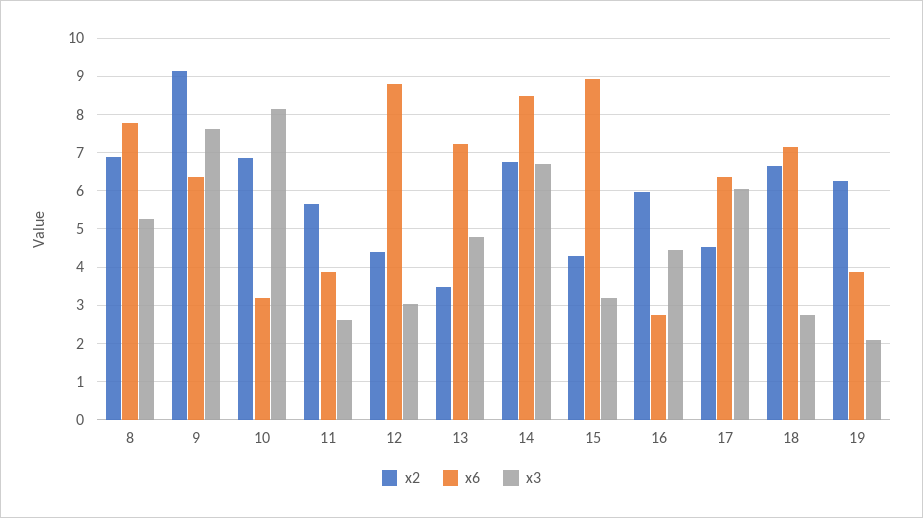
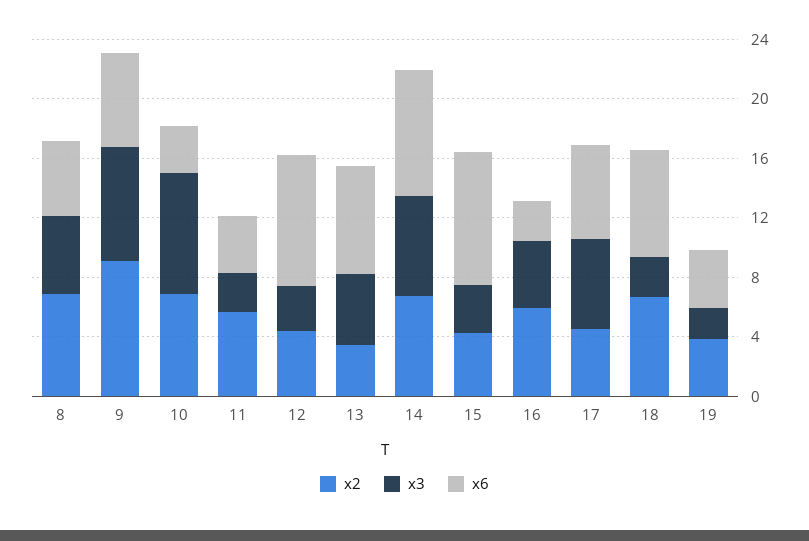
  {
    "x2": {
      "8": 6.8,
      "9": 9.2,
      "10": 6.8,
      "11": 5.6,
      "12": 4.4,
      "13": 3.4,
      "14": 6.8,
      "15": 4.2,
      "16": 6,
      "17": 4.6,
      "18": 6.6,
-     "19": 6.2
+     "19": 4
    },
    "x6": {
-     "8": 7.8,
+     "8": 5,
      "9": 6.4,
      "10": 3.2,
      "11": 3.8,
      "12": 8.8,
      "13": 7.2,
      "14": 8.4,
      "15": 9,
      "16": 2.8,
      "17": 6.4,
      "18": 7.2,
      "19": 3.8
    },
    "x3": {
      "8": 5.2,
      "9": 7.6,
      "10": 8.2,
      "11": 2.6,
      "12": 3,
      "13": 4.8,
      "14": 6.6,
      "15": 3.2,
      "16": 4.4,
      "17": 6,
      "18": 2.8,
      "19": 2
    }
  }

